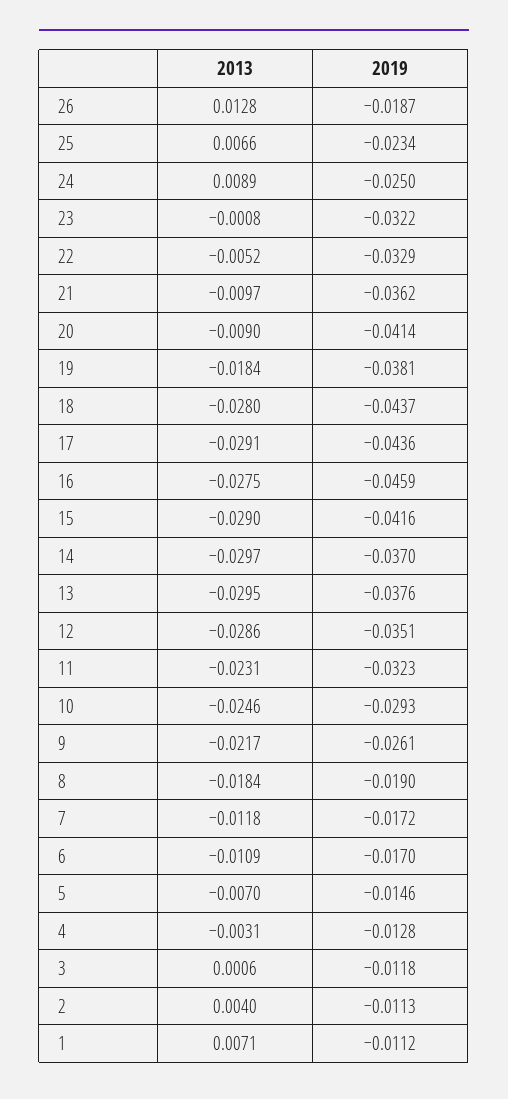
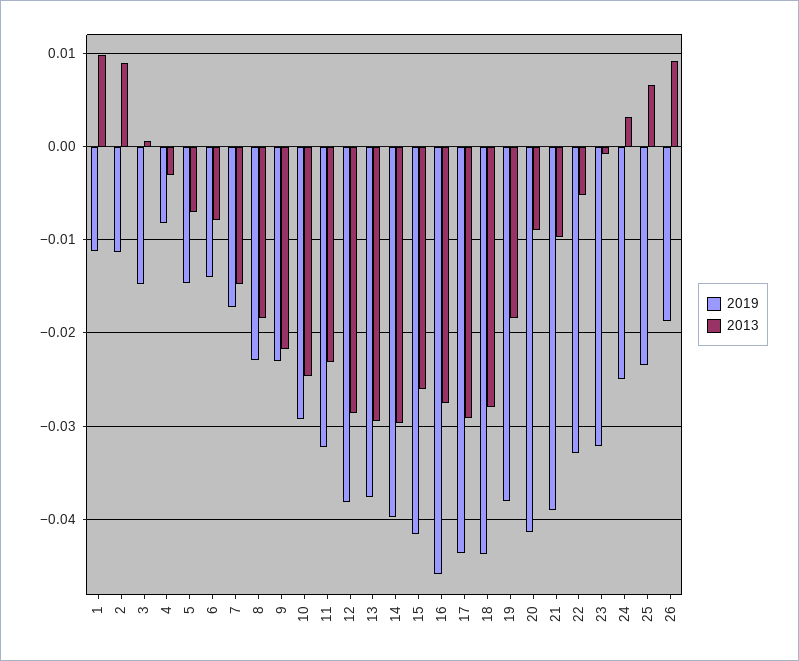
  {
    "2013": {
-     "26": 0.0128,
+     "26": 0.009,
      "25": 0.0066,
-     "24": 0.0089,
+     "24": 0.003,
      "23": -0.0008,
      "22": -0.0052,
      "21": -0.0097,
      "20": -0.009,
      "19": -0.0184,
      "18": -0.028,
      "17": -0.0291,
      "16": -0.0275,
-     "15": -0.029,
+     "15": -0.026,
      "14": -0.0297,
      "13": -0.0295,
      "12": -0.0286,
      "11": -0.0231,
      "10": -0.0246,
      "9": -0.0217,
      "8": -0.0184,
-     "7": -0.0118,
+     "7": -0.015,
-     "6": -0.0109,
+     "6": -0.008,
      "5": -0.007,
      "4": -0.0031,
      "3": 0.0006,
-     "2": 0.004,
+     "2": 0.009,
-     "1": 0.0071
+     "1": 0.01
    },
    "2019": {
      "26": -0.0187,
      "25": -0.0234,
      "24": -0.025,
      "23": -0.0322,
      "22": -0.0329,
-     "21": -0.0362,
+     "21": -0.039,
      "20": -0.0414,
      "19": -0.0381,
      "18": -0.0437,
      "17": -0.0436,
      "16": -0.0459,
      "15": -0.0416,
-     "14": -0.037,
+     "14": -0.04,
      "13": -0.0376,
-     "12": -0.0351,
+     "12": -0.038,
      "11": -0.0323,
      "10": -0.0293,
-     "9": -0.0261,
+     "9": -0.023,
-     "8": -0.019,
+     "8": -0.023,
      "7": -0.0172,
-     "6": -0.017,
+     "6": -0.014,
      "5": -0.0146,
-     "4": -0.0128,
+     "4": -0.008,
-     "3": -0.0118,
+     "3": -0.015,
      "2": -0.0113,
      "1": -0.0112
    }
  }

